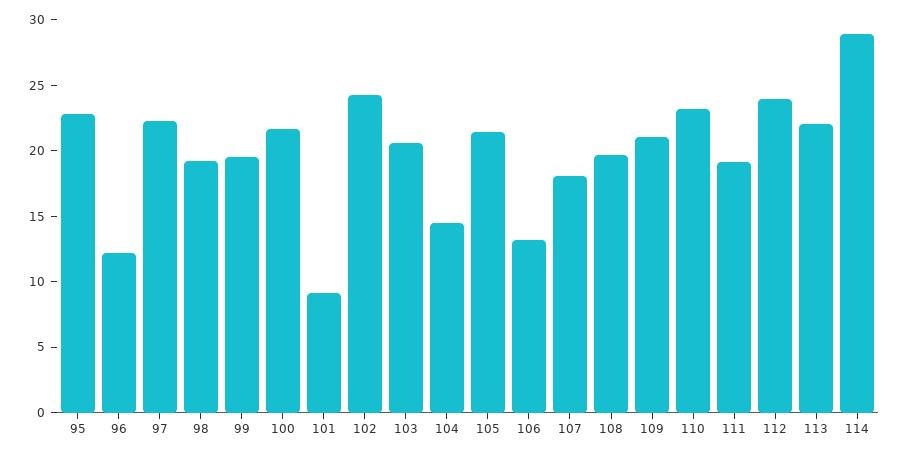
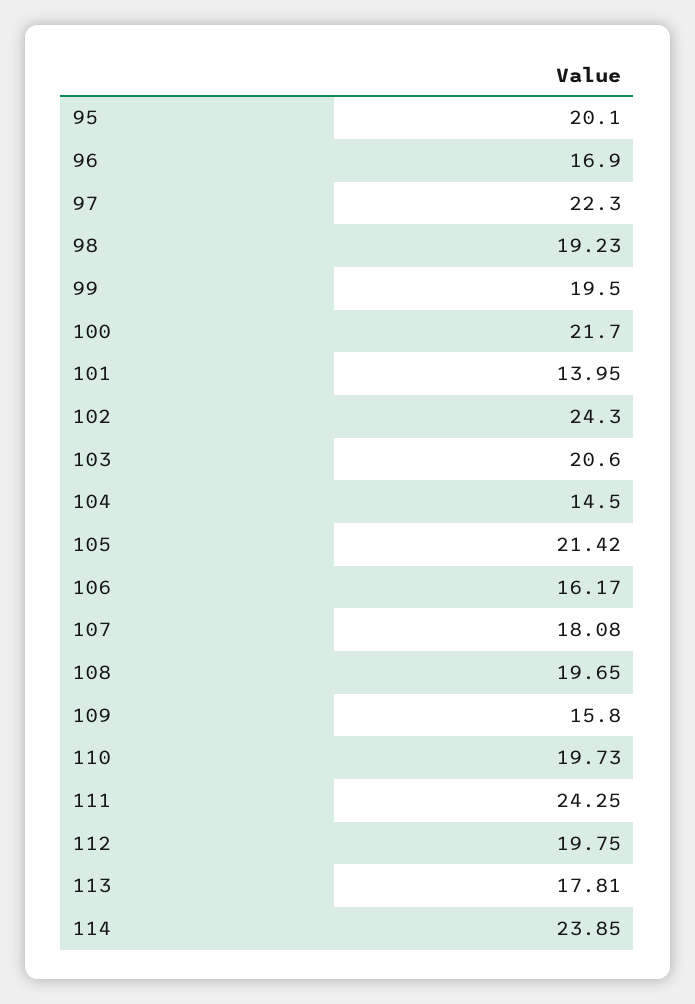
  {
-   "95": 23,
+   "95": 20.1,
-   "96": 12,
+   "96": 16.9,
    "97": 22.3,
    "98": 19.23,
    "99": 19.5,
    "100": 21.7,
-   "101": 9,
+   "101": 13.95,
    "102": 24.3,
    "103": 20.6,
    "104": 14.5,
    "105": 21.42,
-   "106": 13,
+   "106": 16.17,
    "107": 18.08,
    "108": 19.65,
-   "109": 21,
+   "109": 15.8,
-   "110": 23,
+   "110": 19.73,
-   "111": 19,
+   "111": 24.25,
-   "112": 24,
+   "112": 19.75,
-   "113": 22,
+   "113": 17.81,
-   "114": 29
+   "114": 23.85
  }

